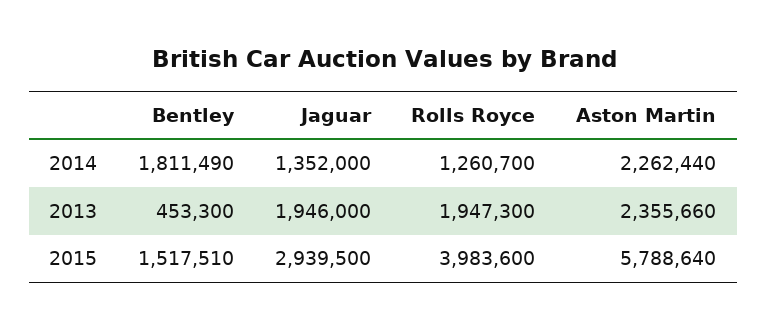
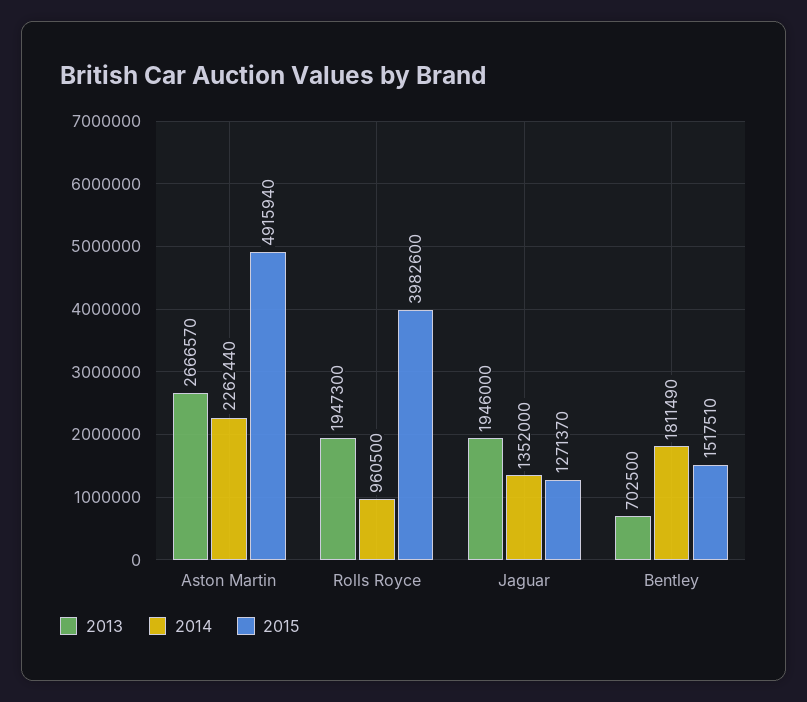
  {
    "2014": {
      "Bentley": 1811490,
      "Jaguar": 1352000,
-     "Rolls Royce": 1260700,
+     "Rolls Royce": 960500,
      "Aston Martin": 2262440
    },
    "2013": {
-     "Bentley": 453300,
+     "Bentley": 702500,
      "Jaguar": 1946000,
      "Rolls Royce": 1947300,
-     "Aston Martin": 2355660
+     "Aston Martin": 2666570
    },
    "2015": {
      "Bentley": 1517510,
-     "Jaguar": 2939500,
+     "Jaguar": 1271370,
-     "Rolls Royce": 3983600,
+     "Rolls Royce": 3982600,
-     "Aston Martin": 5788640
+     "Aston Martin": 4915940
    }
  }

